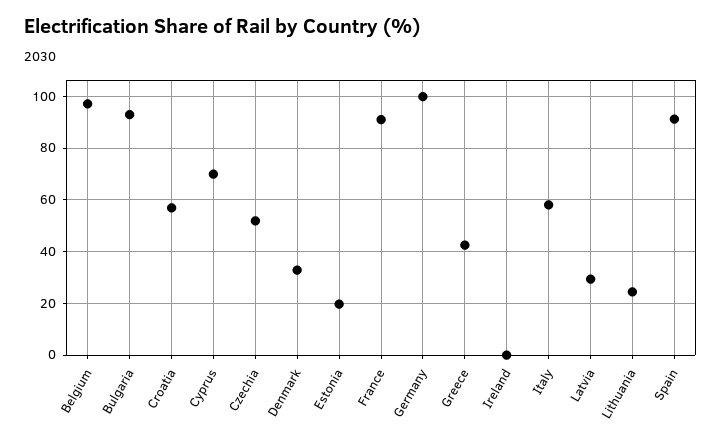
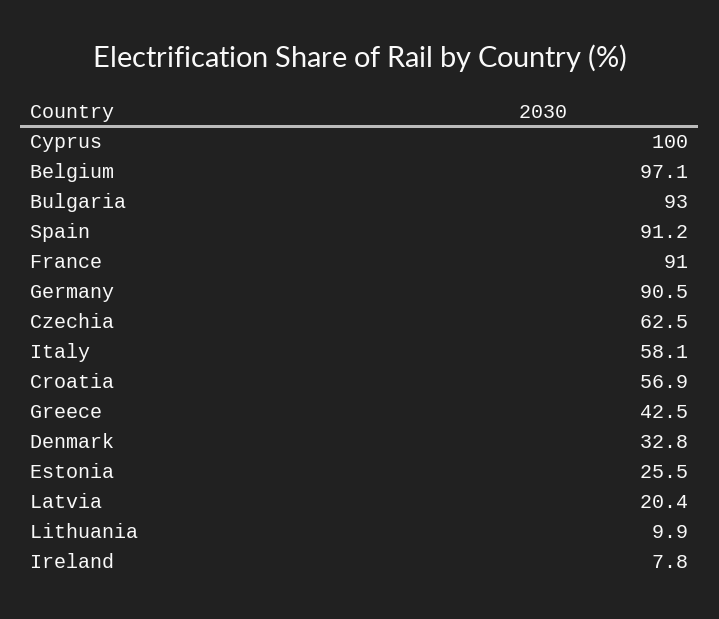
  {
    "Belgium": 97.1,
    "Bulgaria": 93,
    "Croatia": 56.9,
-   "Cyprus": 70,
+   "Cyprus": 100,
-   "Czechia": 52.5,
+   "Czechia": 62.5,
    "Denmark": 32.8,
-   "Estonia": 20,
+   "Estonia": 25.5,
    "France": 91,
-   "Germany": 100,
+   "Germany": 90.5,
    "Greece": 42.5,
-   "Ireland": 0,
+   "Ireland": 7.8,
    "Italy": 58.1,
-   "Latvia": 30,
+   "Latvia": 20.4,
-   "Lithuania": 25,
+   "Lithuania": 9.9,
    "Spain": 91.2
  }

